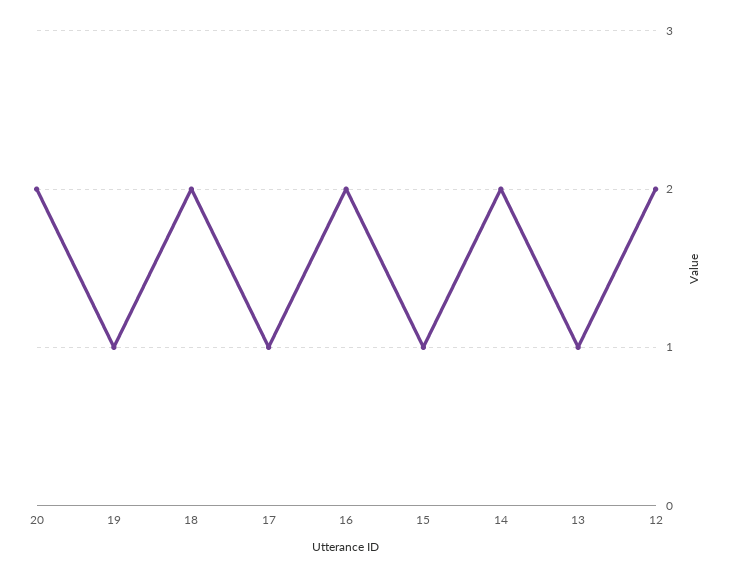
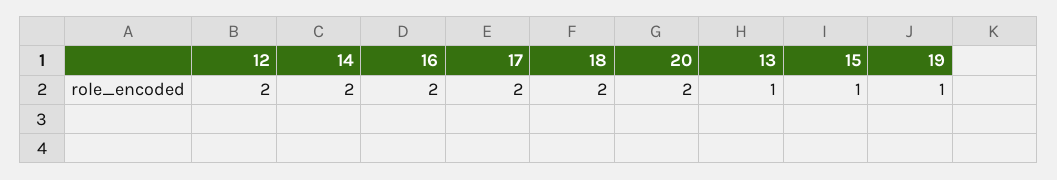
  {
    "20": 2,
    "19": 1,
    "18": 2,
-   "17": 1,
+   "17": 2,
    "16": 2,
    "15": 1,
    "14": 2,
    "13": 1,
    "12": 2
  }

